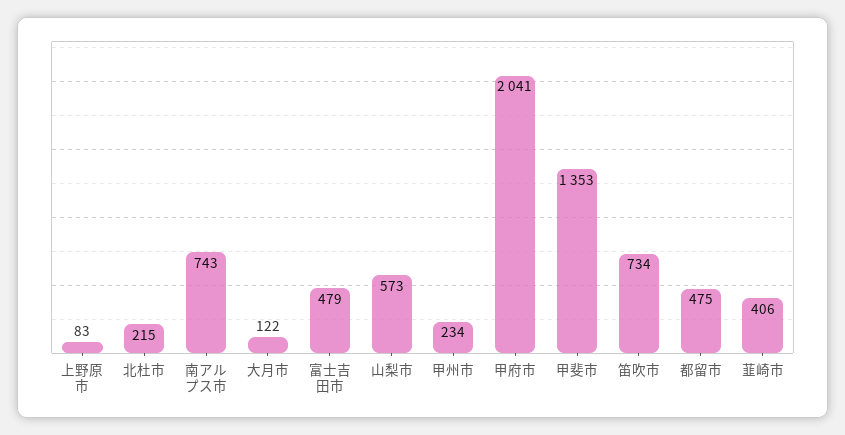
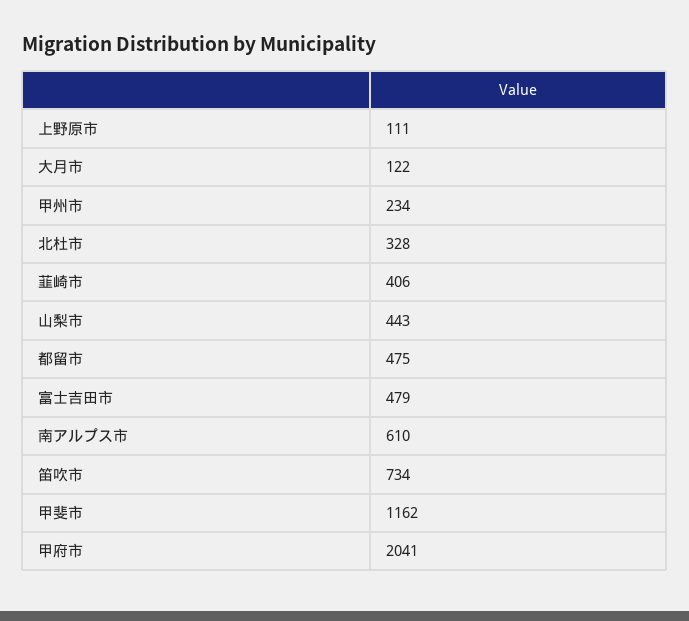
  {
-   "上野原市": 83,
+   "上野原市": 111,
-   "北杜市": 215,
+   "北杜市": 328,
-   "南アルプス市": 743,
+   "南アルプス市": 610,
    "大月市": 122,
    "富士吉田市": 479,
-   "山梨市": 573,
+   "山梨市": 443,
    "甲州市": 234,
    "甲府市": 2041,
-   "甲斐市": 1353,
+   "甲斐市": 1162,
    "笛吹市": 734,
    "都留市": 475,
    "韮崎市": 406
  }

